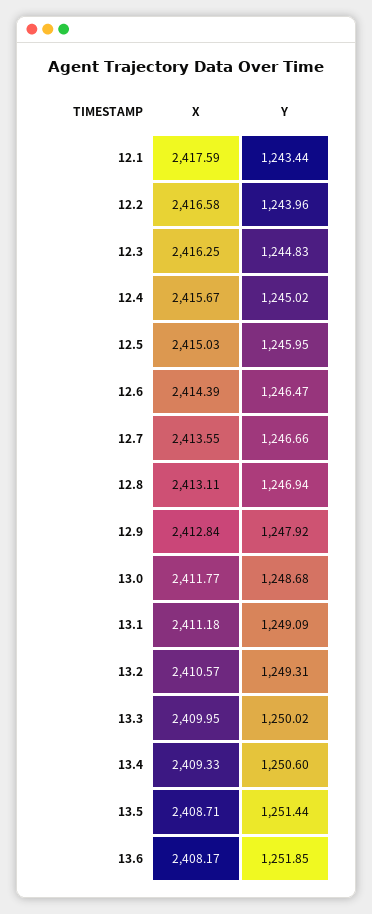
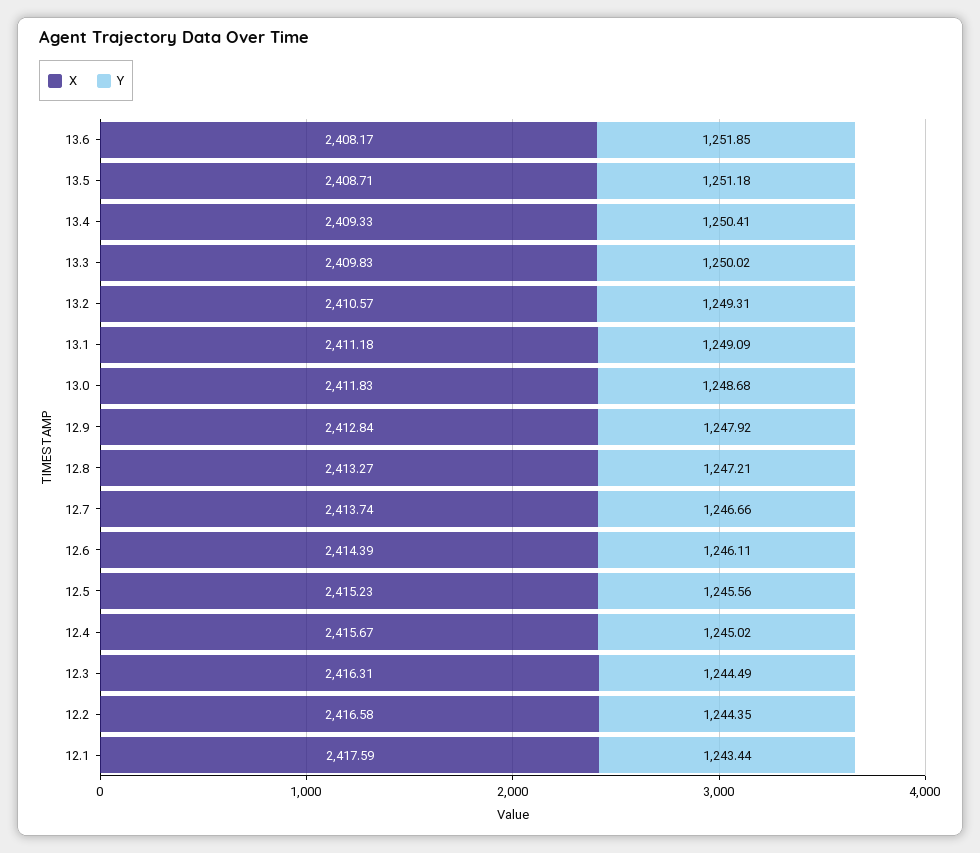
  {
    "X": {
      "12.1": 2417.59,
      "12.2": 2416.58,
-     "12.3": 2416.25,
+     "12.3": 2416.31,
      "12.4": 2415.67,
-     "12.5": 2415.03,
+     "12.5": 2415.23,
      "12.6": 2414.39,
-     "12.7": 2413.55,
+     "12.7": 2413.74,
-     "12.8": 2413.11,
+     "12.8": 2413.27,
      "12.9": 2412.84,
-     "13.0": 2411.77,
+     "13.0": 2411.83,
      "13.1": 2411.18,
      "13.2": 2410.57,
-     "13.3": 2409.95,
+     "13.3": 2409.83,
      "13.4": 2409.33,
      "13.5": 2408.71,
      "13.6": 2408.17
    },
    "Y": {
      "12.1": 1243.44,
-     "12.2": 1243.96,
+     "12.2": 1244.35,
-     "12.3": 1244.83,
+     "12.3": 1244.49,
      "12.4": 1245.02,
-     "12.5": 1245.95,
+     "12.5": 1245.56,
-     "12.6": 1246.47,
+     "12.6": 1246.11,
      "12.7": 1246.66,
-     "12.8": 1246.94,
+     "12.8": 1247.21,
      "12.9": 1247.92,
      "13.0": 1248.68,
      "13.1": 1249.09,
      "13.2": 1249.31,
      "13.3": 1250.02,
-     "13.4": 1250.6,
+     "13.4": 1250.41,
-     "13.5": 1251.44,
+     "13.5": 1251.18,
      "13.6": 1251.85
    }
  }

